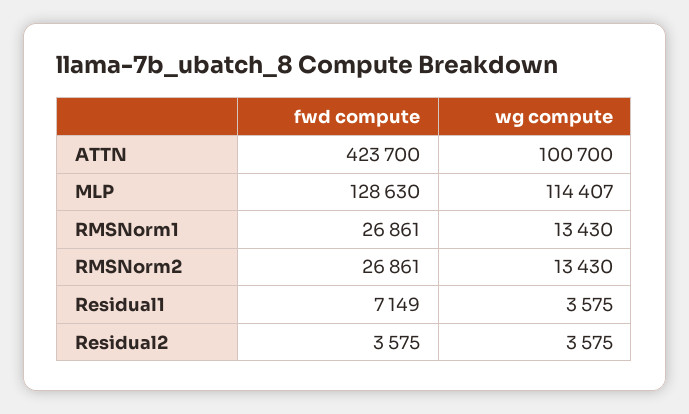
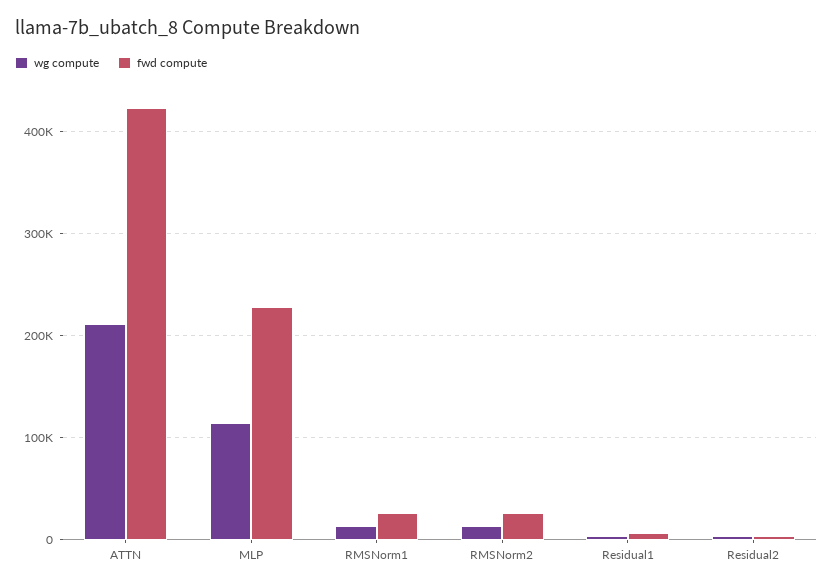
  {
    "fwd compute": {
      "ATTN": 423700,
-     "MLP": 128630,
+     "MLP": 230000,
      "RMSNorm1": 26861,
      "RMSNorm2": 26861,
      "Residual1": 7149,
      "Residual2": 3575
    },
    "wg compute": {
-     "ATTN": 100700,
+     "ATTN": 210000,
      "MLP": 114407,
      "RMSNorm1": 13430,
      "RMSNorm2": 13430,
      "Residual1": 3575,
      "Residual2": 3575
    }
  }

